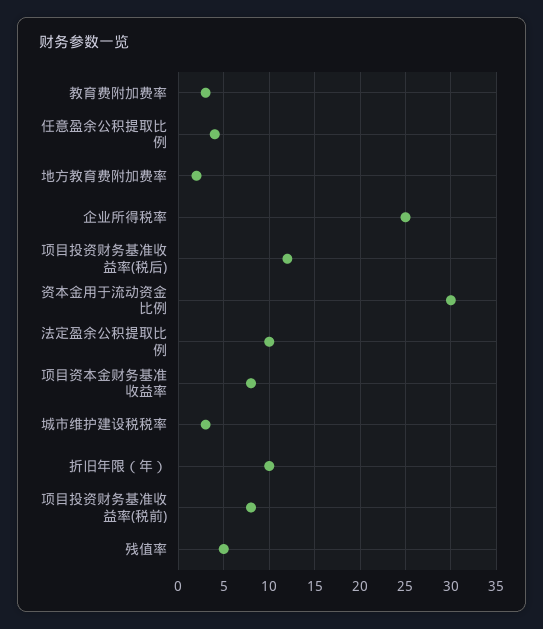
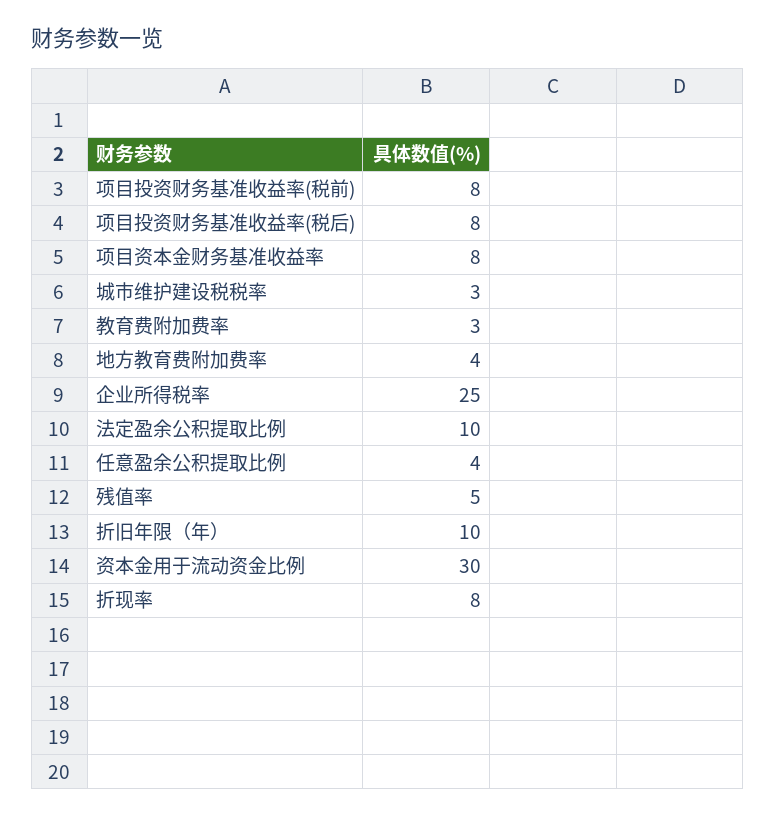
  {
    "教育费附加费率": 3,
    "任意盈余公积提取比例": 4,
-   "地方教育费附加费率": 2,
+   "地方教育费附加费率": 4,
    "企业所得税率": 25,
-   "项目投资财务基准收益率(税后)": 12,
+   "项目投资财务基准收益率(税后)": 8,
    "资本金用于流动资金比例": 30,
    "法定盈余公积提取比例": 10,
    "项目资本金财务基准收益率": 8,
    "城市维护建设税税率": 3,
    "折旧年限（年）": 10,
    "项目投资财务基准收益率(税前)": 8,
-   "残值率": 5
+   "残值率": 5,
+   "折现率": 8
  }

